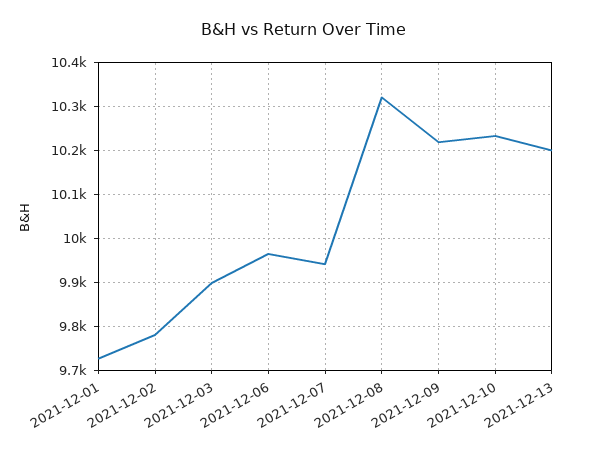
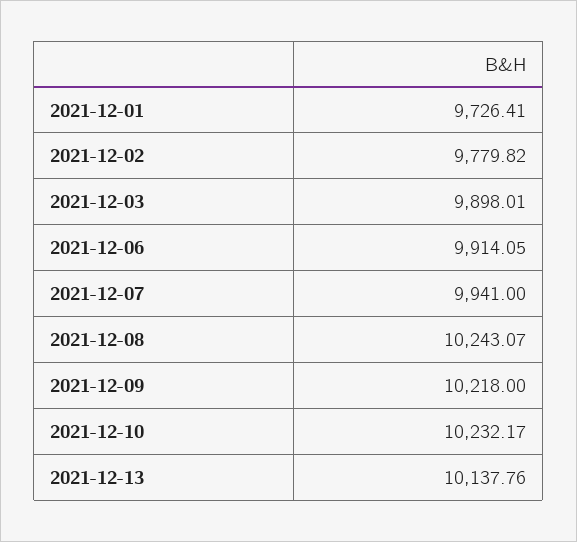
  {
    "2021-12-01": 9726.41,
    "2021-12-02": 9779.82,
    "2021-12-03": 9898.01,
-   "2021-12-06": 9960,
+   "2021-12-06": 9914.05,
    "2021-12-07": 9941,
-   "2021-12-08": 10320,
+   "2021-12-08": 10243.07,
    "2021-12-09": 10218,
    "2021-12-10": 10232.17,
-   "2021-12-13": 10200
+   "2021-12-13": 10137.76
  }

